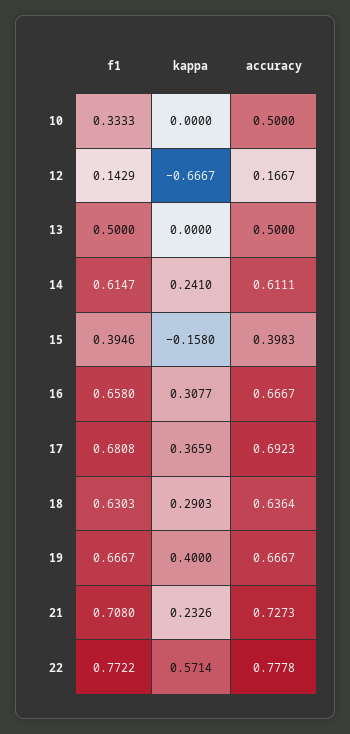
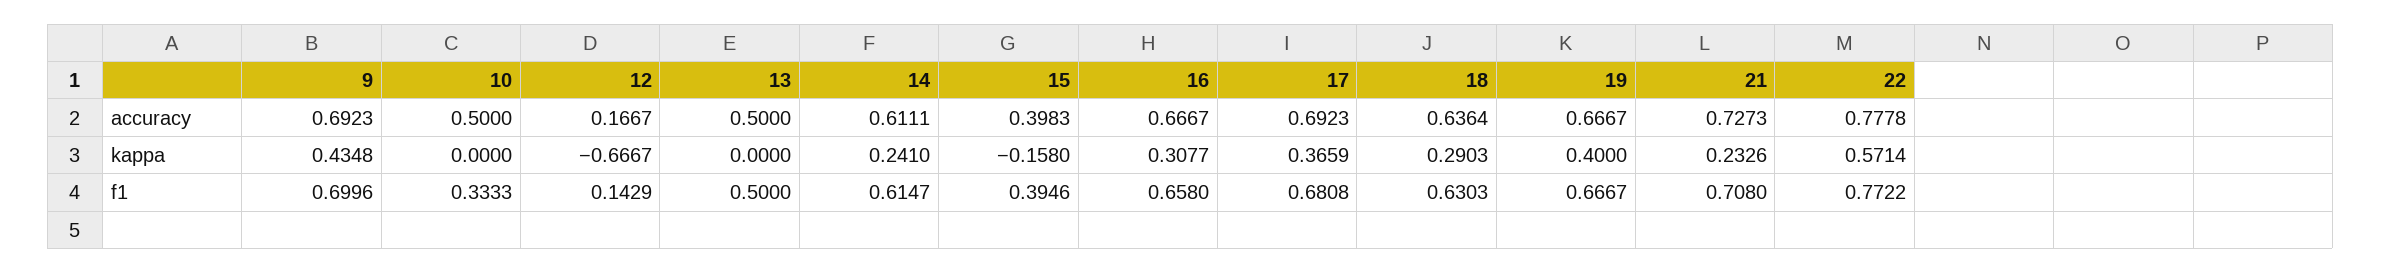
  {
    "f1": {
      "10": 0.3333,
      "12": 0.1429,
      "13": 0.5,
      "14": 0.6147,
      "15": 0.3946,
      "16": 0.658,
      "17": 0.6808,
      "18": 0.6303,
      "19": 0.6667,
      "21": 0.708,
-     "22": 0.7722
+     "22": 0.7722,
+     "9": 0.6996
    },
    "kappa": {
      "10": 0,
      "12": -0.6667,
      "13": 0,
      "14": 0.241,
      "15": -0.158,
      "16": 0.3077,
      "17": 0.3659,
      "18": 0.2903,
      "19": 0.4,
      "21": 0.2326,
-     "22": 0.5714
+     "22": 0.5714,
+     "9": 0.4348
    },
    "accuracy": {
      "10": 0.5,
      "12": 0.1667,
      "13": 0.5,
      "14": 0.6111,
      "15": 0.3983,
      "16": 0.6667,
      "17": 0.6923,
      "18": 0.6364,
      "19": 0.6667,
      "21": 0.7273,
-     "22": 0.7778
+     "22": 0.7778,
+     "9": 0.6923
    }
  }

